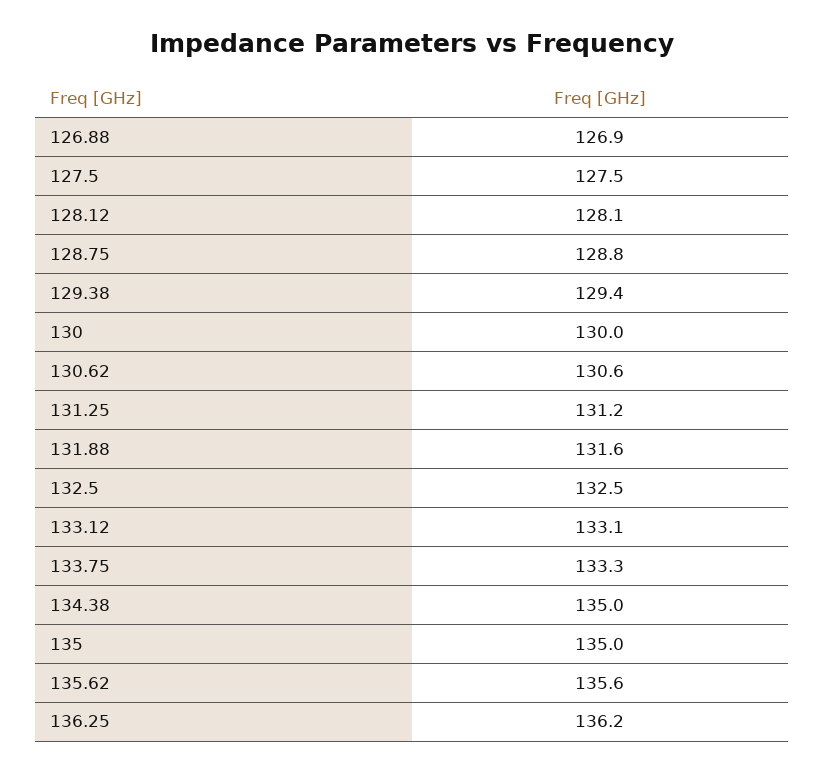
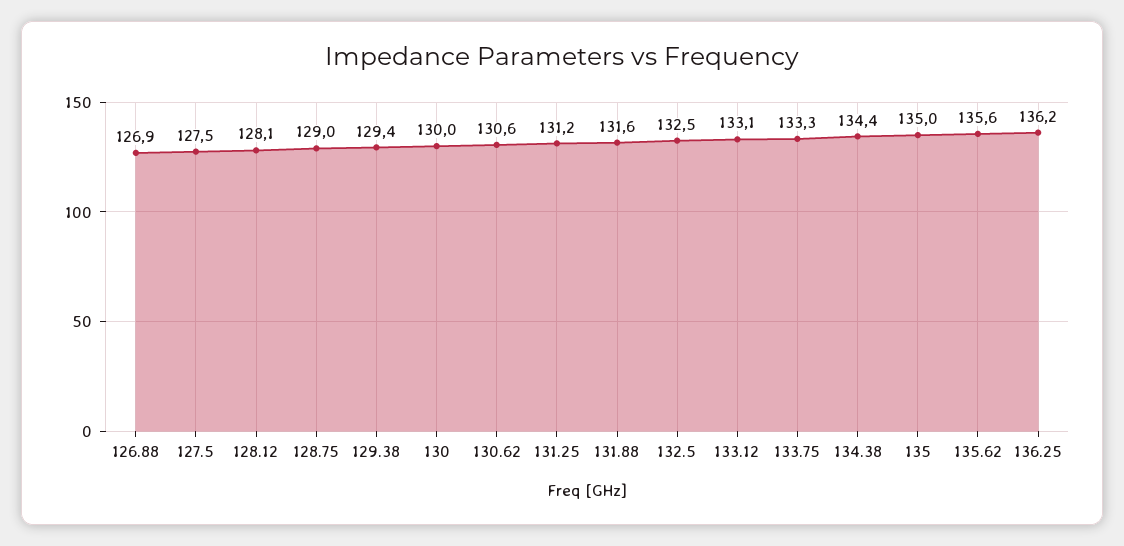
  {
    "126.88": 126.9,
    "127.5": 127.5,
    "128.12": 128.1,
-   "128.75": 128.8,
+   "128.75": 129,
    "129.38": 129.4,
    "130": 130,
    "130.62": 130.6,
    "131.25": 131.2,
    "131.88": 131.6,
    "132.5": 132.5,
    "133.12": 133.1,
    "133.75": 133.3,
-   "134.38": 135,
+   "134.38": 134.4,
    "135": 135,
    "135.62": 135.6,
    "136.25": 136.2
  }

